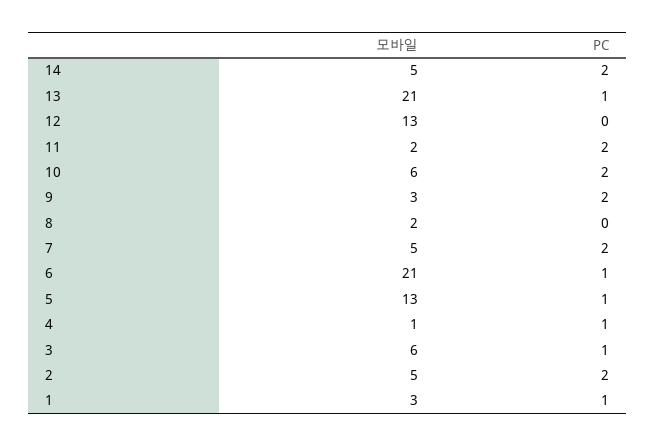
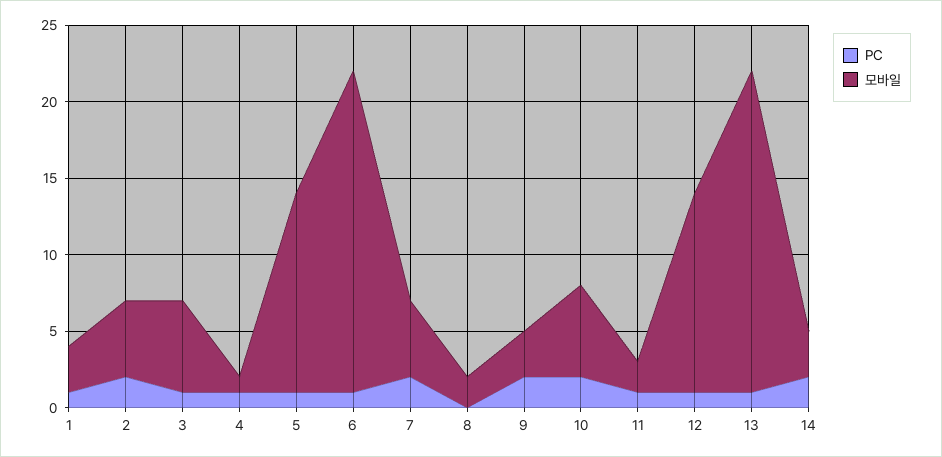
  {
    "모바일": {
-     "14": 5,
+     "14": 3,
      "13": 21,
      "12": 13,
      "11": 2,
      "10": 6,
      "9": 3,
      "8": 2,
      "7": 5,
      "6": 21,
      "5": 13,
      "4": 1,
      "3": 6,
      "2": 5,
      "1": 3
    },
    "PC": {
      "14": 2,
      "13": 1,
-     "12": 0,
+     "12": 1,
-     "11": 2,
+     "11": 1,
      "10": 2,
      "9": 2,
      "8": 0,
      "7": 2,
      "6": 1,
      "5": 1,
      "4": 1,
      "3": 1,
      "2": 2,
      "1": 1
    }
  }

